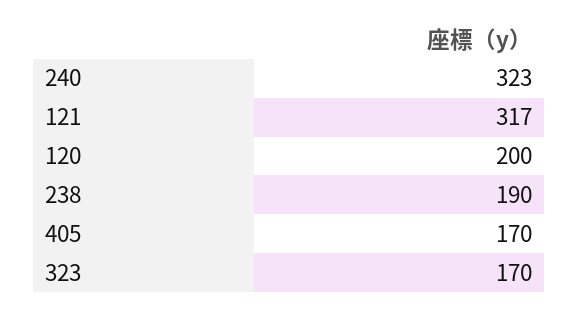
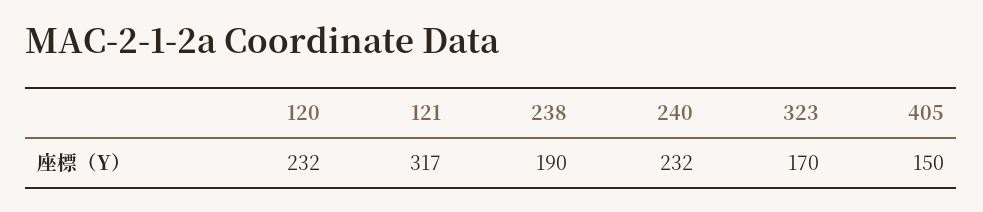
  {
-   "240": 323,
+   "240": 232,
    "121": 317,
-   "120": 200,
+   "120": 232,
    "238": 190,
-   "405": 170,
+   "405": 150,
    "323": 170
  }

